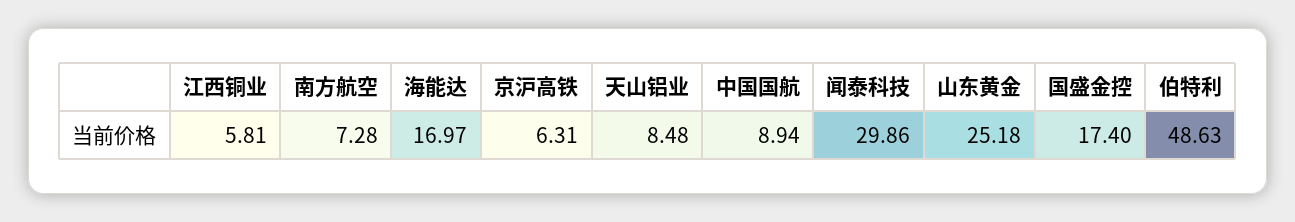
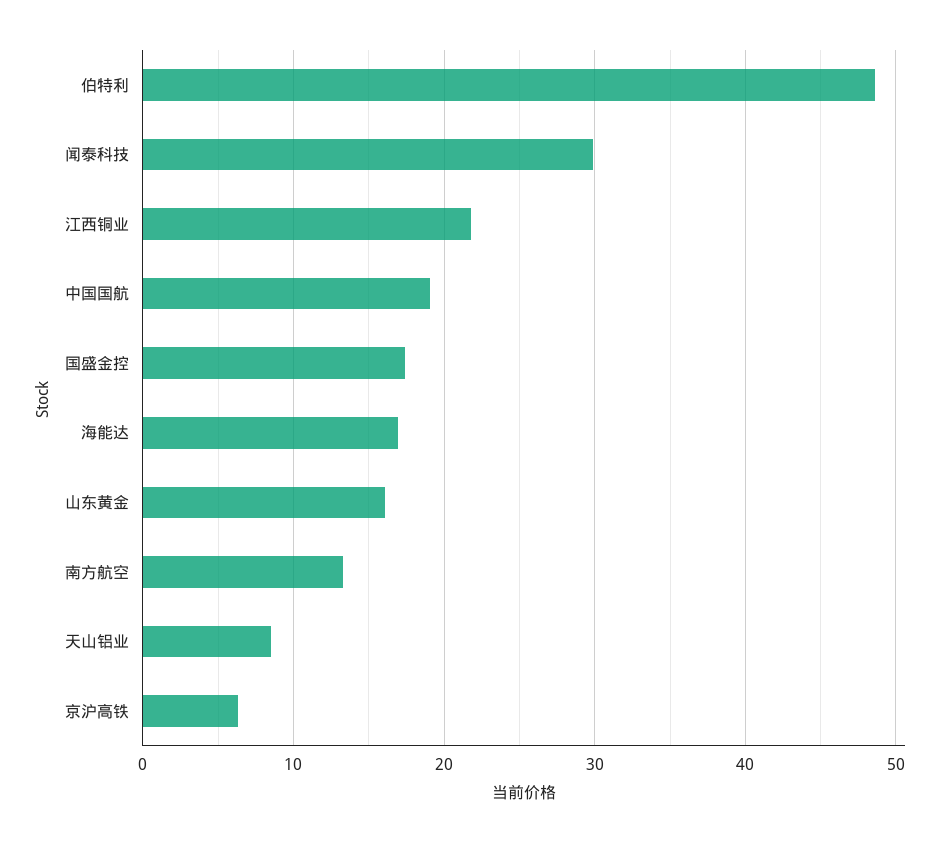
  {
-   "江西铜业": 5.81,
+   "江西铜业": 22,
-   "南方航空": 7.28,
+   "南方航空": 13,
    "海能达": 16.97,
    "京沪高铁": 6.31,
    "天山铝业": 8.48,
-   "中国国航": 8.94,
+   "中国国航": 19,
    "闻泰科技": 29.86,
-   "山东黄金": 25.18,
+   "山东黄金": 16,
    "国盛金控": 17.4,
    "伯特利": 48.63
  }

